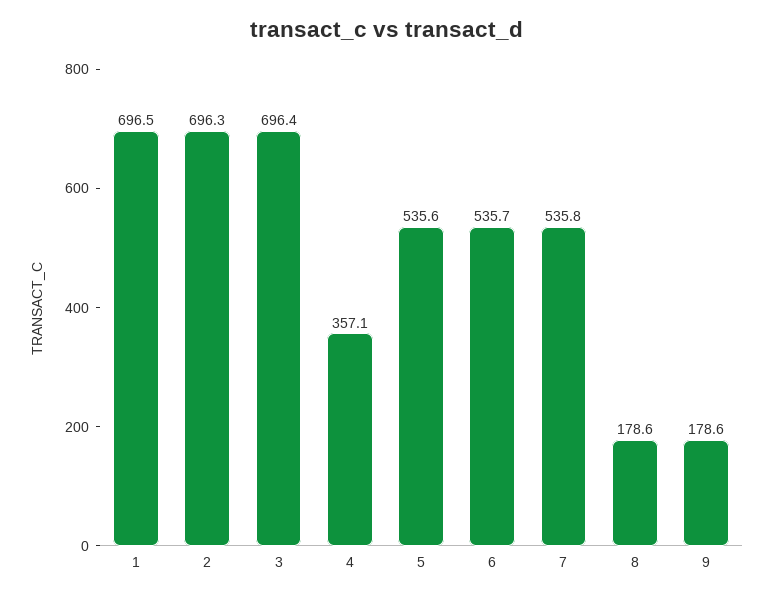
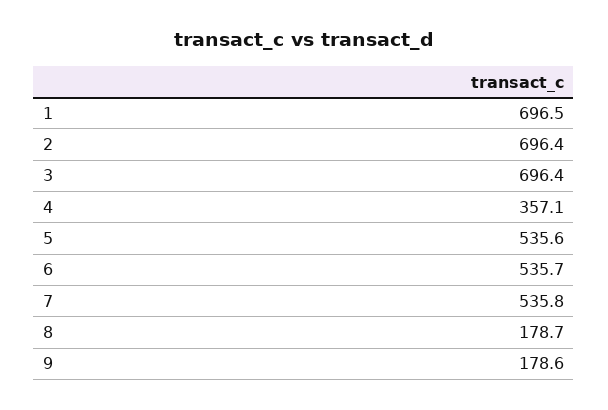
  {
    "1": 696.5,
-   "2": 696.3,
+   "2": 696.4,
    "3": 696.4,
    "4": 357.1,
    "5": 535.6,
    "6": 535.7,
    "7": 535.8,
-   "8": 178.6,
+   "8": 178.7,
    "9": 178.6
  }

